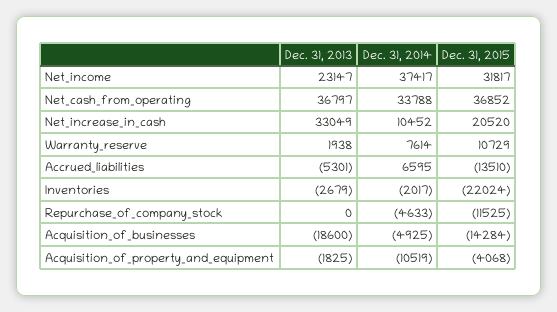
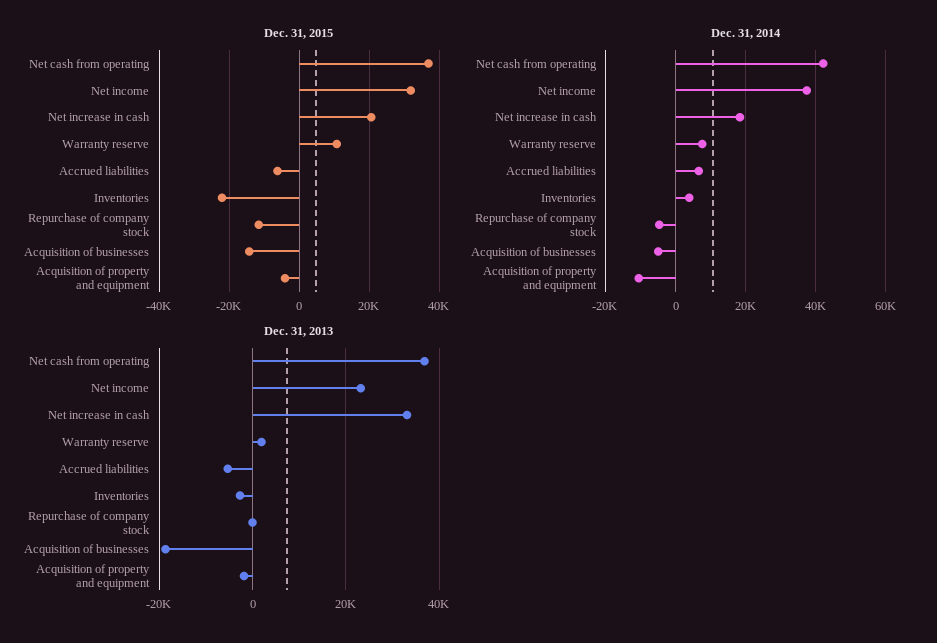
  {
    "Dec. 31, 2013": {
      "Net_income": 23147,
      "Net_cash_from_operating": 36797,
      "Net_increase_in_cash": 33049,
      "Warranty_reserve": 1938,
      "Accrued_liabilities": -5301,
      "Inventories": -2679,
      "Repurchase_of_company_stock": 0,
      "Acquisition_of_businesses": -18600,
      "Acquisition_of_property_and_equipment": -1825
    },
    "Dec. 31, 2014": {
      "Net_income": 37417,
-     "Net_cash_from_operating": 33788,
+     "Net_cash_from_operating": 42000,
-     "Net_increase_in_cash": 10452,
+     "Net_increase_in_cash": 18000,
      "Warranty_reserve": 7614,
      "Accrued_liabilities": 6595,
-     "Inventories": -2017,
+     "Inventories": 4000,
      "Repurchase_of_company_stock": -4633,
      "Acquisition_of_businesses": -4925,
      "Acquisition_of_property_and_equipment": -10519
    },
    "Dec. 31, 2015": {
      "Net_income": 31817,
      "Net_cash_from_operating": 36852,
      "Net_increase_in_cash": 20520,
      "Warranty_reserve": 10729,
-     "Accrued_liabilities": -13510,
+     "Accrued_liabilities": -6000,
      "Inventories": -22024,
      "Repurchase_of_company_stock": -11525,
      "Acquisition_of_businesses": -14284,
      "Acquisition_of_property_and_equipment": -4068
    }
  }

